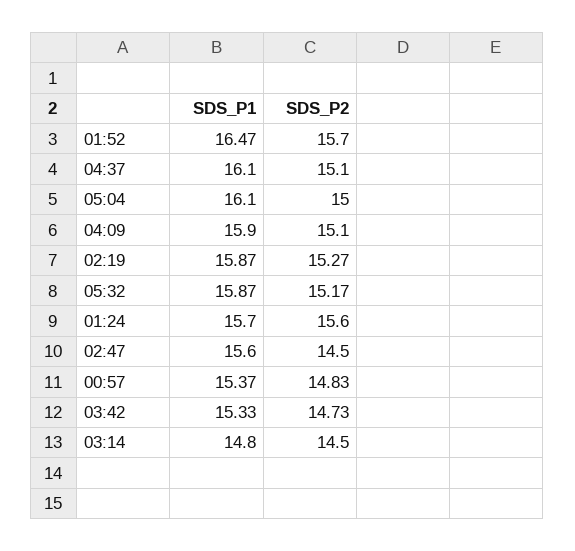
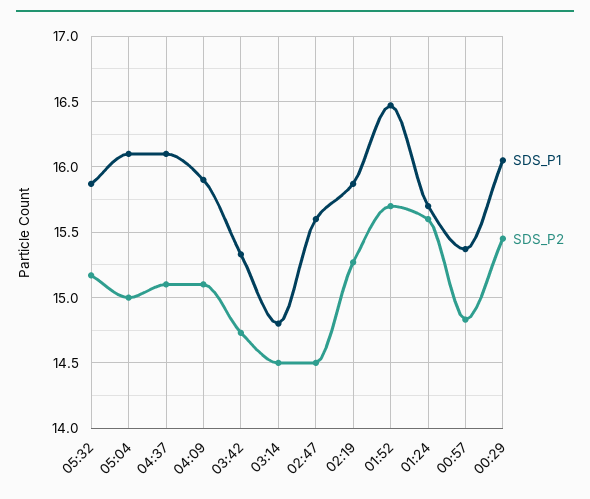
  {
    "SDS_P1": {
      "01:52": 16.47,
      "04:37": 16.1,
      "05:04": 16.1,
      "04:09": 15.9,
      "02:19": 15.87,
      "05:32": 15.87,
      "01:24": 15.7,
      "02:47": 15.6,
      "00:57": 15.37,
      "03:42": 15.33,
-     "03:14": 14.8
+     "03:14": 14.8,
+     "00:29": 16.05
    },
    "SDS_P2": {
      "01:52": 15.7,
      "04:37": 15.1,
      "05:04": 15,
      "04:09": 15.1,
      "02:19": 15.27,
      "05:32": 15.17,
      "01:24": 15.6,
      "02:47": 14.5,
      "00:57": 14.83,
      "03:42": 14.73,
-     "03:14": 14.5
+     "03:14": 14.5,
+     "00:29": 15.45
    }
  }

